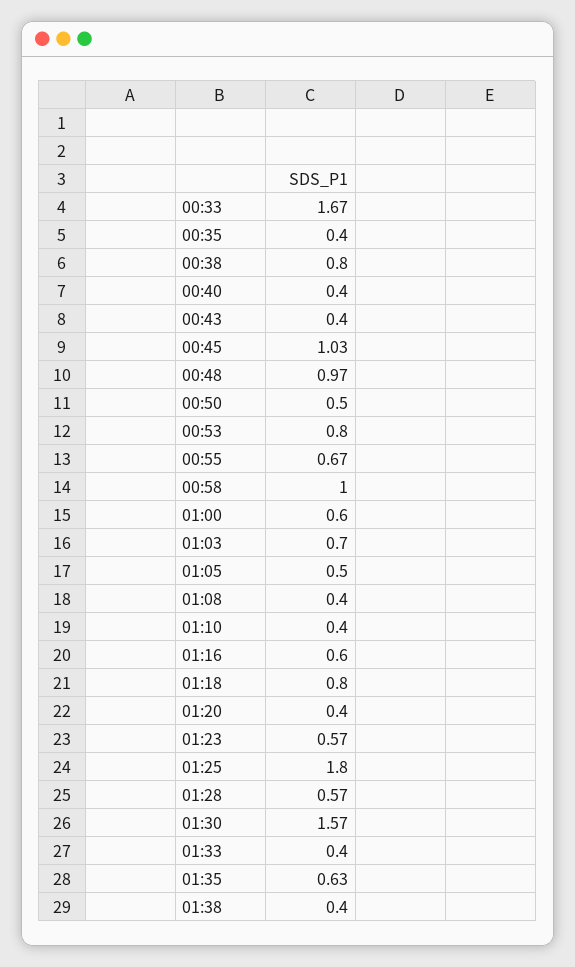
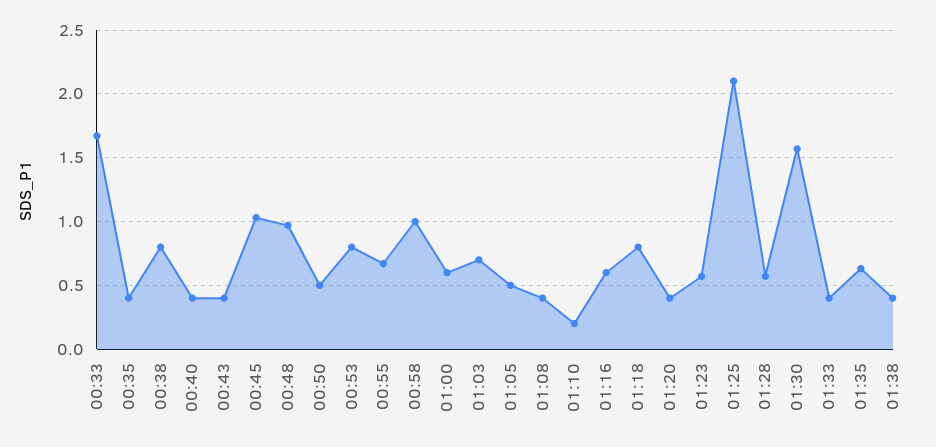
  {
    "00:33": 1.67,
    "00:35": 0.4,
    "00:38": 0.8,
    "00:40": 0.4,
    "00:43": 0.4,
    "00:45": 1.03,
    "00:48": 0.97,
    "00:50": 0.5,
    "00:53": 0.8,
    "00:55": 0.67,
    "00:58": 1,
    "01:00": 0.6,
    "01:03": 0.7,
    "01:05": 0.5,
    "01:08": 0.4,
-   "01:10": 0.4,
+   "01:10": 0.2,
    "01:16": 0.6,
    "01:18": 0.8,
    "01:20": 0.4,
    "01:23": 0.57,
-   "01:25": 1.8,
+   "01:25": 2.1,
    "01:28": 0.57,
    "01:30": 1.57,
    "01:33": 0.4,
    "01:35": 0.63,
    "01:38": 0.4
  }

